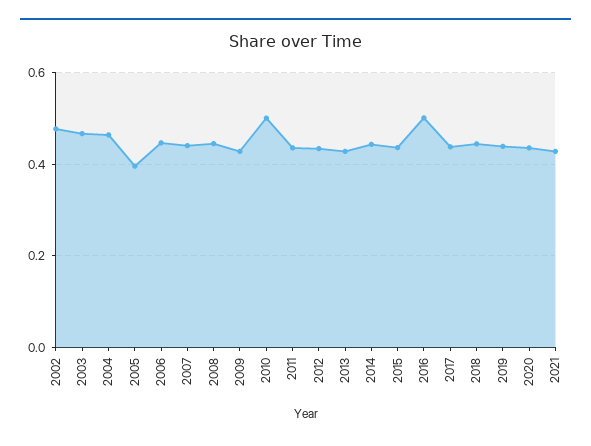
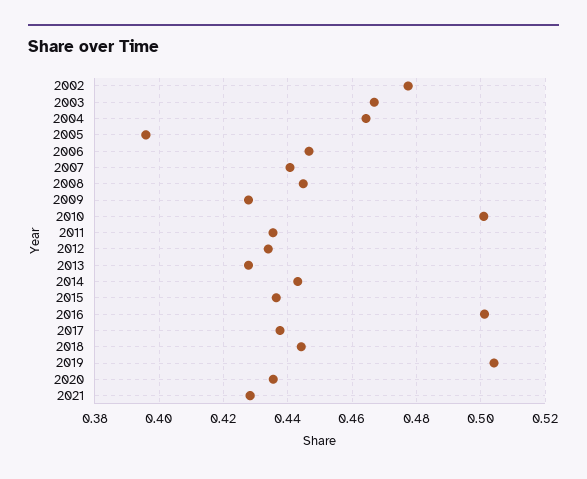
  {
    "2002": 0.478,
    "2003": 0.466,
    "2004": 0.464,
    "2005": 0.396,
    "2006": 0.446,
    "2007": 0.44,
    "2008": 0.444,
    "2009": 0.428,
    "2010": 0.5,
    "2011": 0.436,
    "2012": 0.434,
    "2013": 0.428,
    "2014": 0.444,
    "2015": 0.436,
    "2016": 0.502,
    "2017": 0.438,
    "2018": 0.444,
-   "2019": 0.44,
+   "2019": 0.504,
    "2020": 0.436,
    "2021": 0.428
  }

